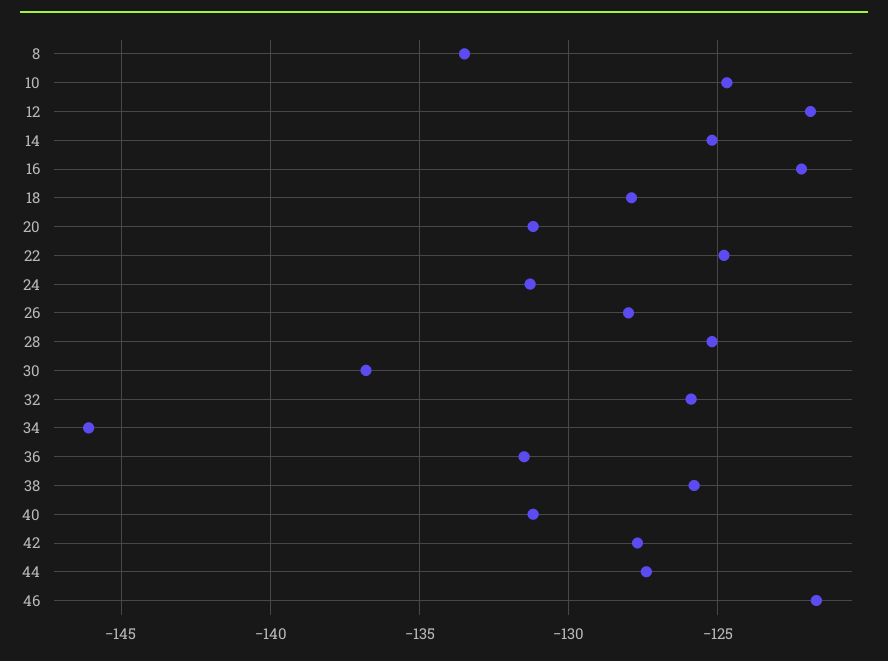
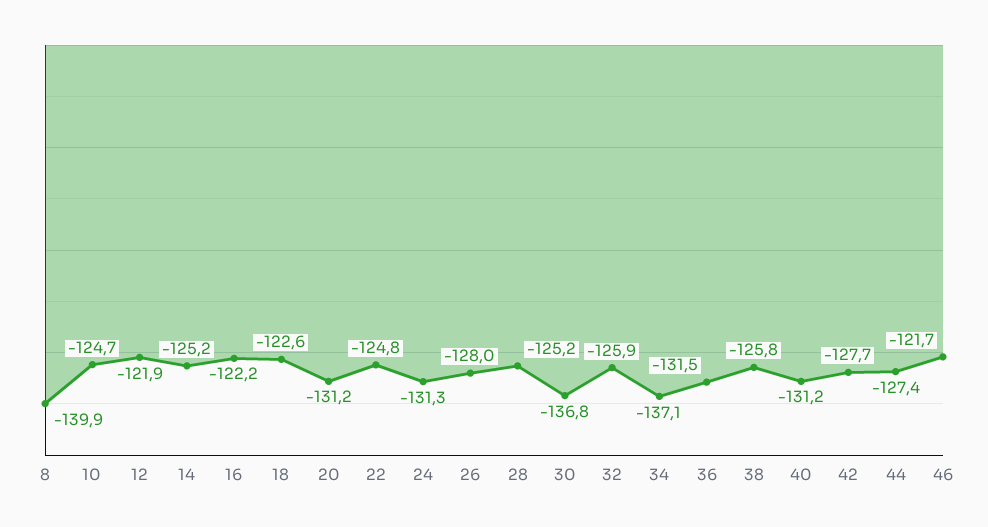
  {
-   "8": -133.5,
+   "8": -139.9,
    "10": -124.7,
    "12": -121.9,
    "14": -125.2,
    "16": -122.2,
-   "18": -128,
+   "18": -122.6,
    "20": -131.2,
    "22": -124.8,
    "24": -131.3,
    "26": -128,
    "28": -125.2,
    "30": -136.8,
    "32": -125.9,
-   "34": -146,
+   "34": -137.1,
    "36": -131.5,
    "38": -125.8,
    "40": -131.2,
    "42": -127.7,
    "44": -127.4,
    "46": -121.7
  }

